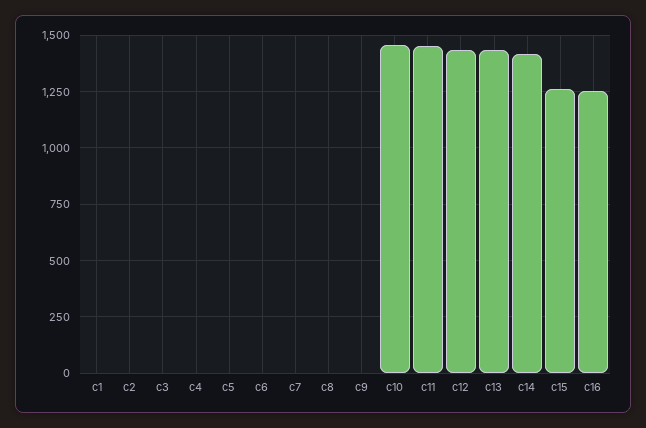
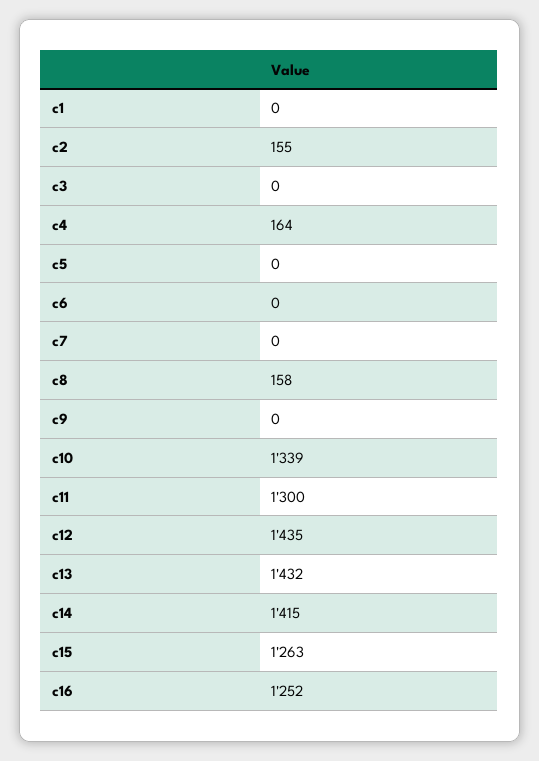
  {
    "c1": 0,
-   "c2": 0,
+   "c2": 155,
    "c3": 0,
-   "c4": 0,
+   "c4": 164,
    "c5": 0,
    "c6": 0,
    "c7": 0,
-   "c8": 0,
+   "c8": 158,
    "c9": 0,
-   "c10": 1450,
+   "c10": 1339,
-   "c11": 1450,
+   "c11": 1300,
    "c12": 1435,
    "c13": 1432,
    "c14": 1415,
    "c15": 1263,
    "c16": 1252
  }

